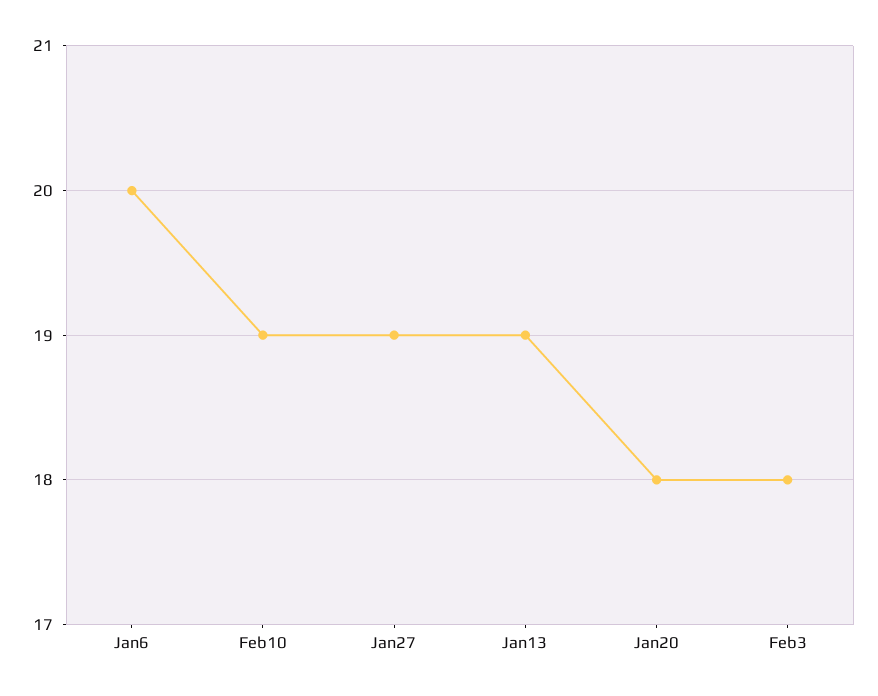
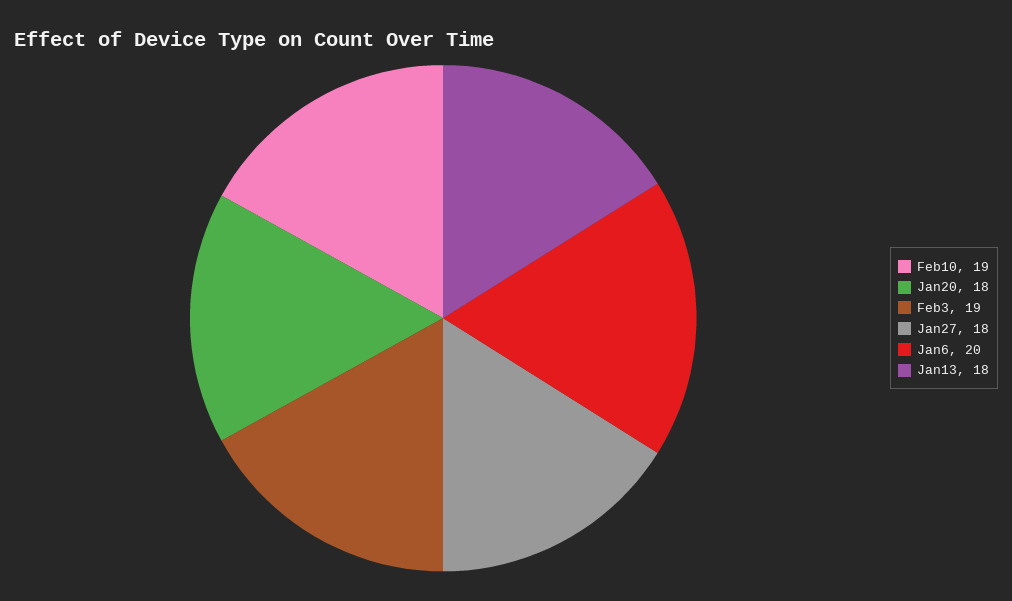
  {
    "Jan6": 20,
    "Feb10": 19,
-   "Jan27": 19,
+   "Jan27": 18,
-   "Jan13": 19,
+   "Jan13": 18,
    "Jan20": 18,
-   "Feb3": 18
+   "Feb3": 19
  }

